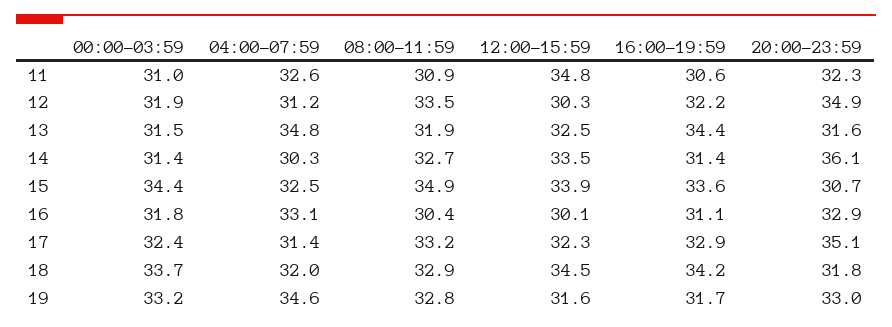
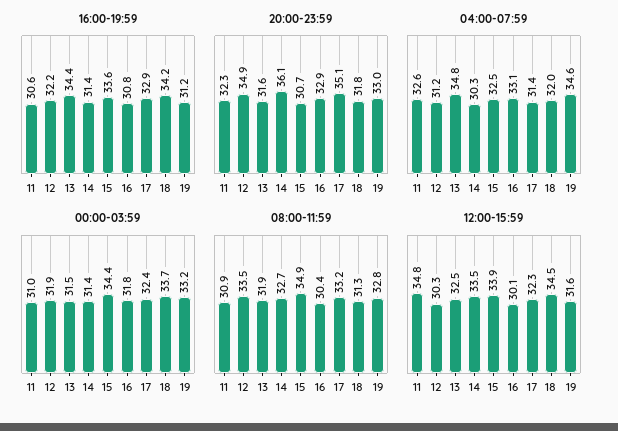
  {
    "00:00-03:59": {
      "11": 31,
      "12": 31.9,
      "13": 31.5,
      "14": 31.4,
      "15": 34.4,
      "16": 31.8,
      "17": 32.4,
      "18": 33.7,
      "19": 33.2
    },
    "04:00-07:59": {
      "11": 32.6,
      "12": 31.2,
      "13": 34.8,
      "14": 30.3,
      "15": 32.5,
      "16": 33.1,
      "17": 31.4,
      "18": 32,
      "19": 34.6
    },
    "08:00-11:59": {
      "11": 30.9,
      "12": 33.5,
      "13": 31.9,
      "14": 32.7,
      "15": 34.9,
      "16": 30.4,
      "17": 33.2,
-     "18": 32.9,
+     "18": 31.3,
      "19": 32.8
    },
    "12:00-15:59": {
      "11": 34.8,
      "12": 30.3,
      "13": 32.5,
      "14": 33.5,
      "15": 33.9,
      "16": 30.1,
      "17": 32.3,
      "18": 34.5,
      "19": 31.6
    },
    "16:00-19:59": {
      "11": 30.6,
      "12": 32.2,
      "13": 34.4,
      "14": 31.4,
      "15": 33.6,
-     "16": 31.1,
+     "16": 30.8,
      "17": 32.9,
      "18": 34.2,
-     "19": 31.7
+     "19": 31.2
    },
    "20:00-23:59": {
      "11": 32.3,
      "12": 34.9,
      "13": 31.6,
      "14": 36.1,
      "15": 30.7,
      "16": 32.9,
      "17": 35.1,
      "18": 31.8,
      "19": 33
    }
  }

